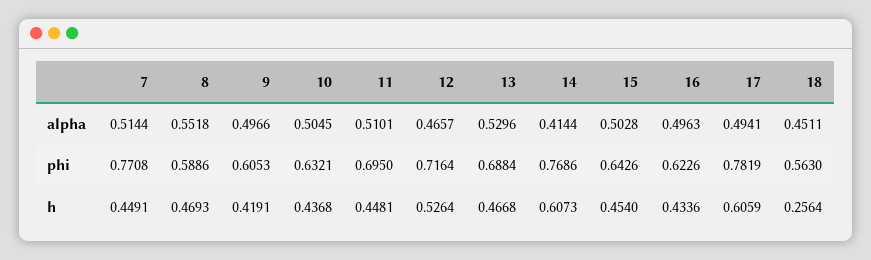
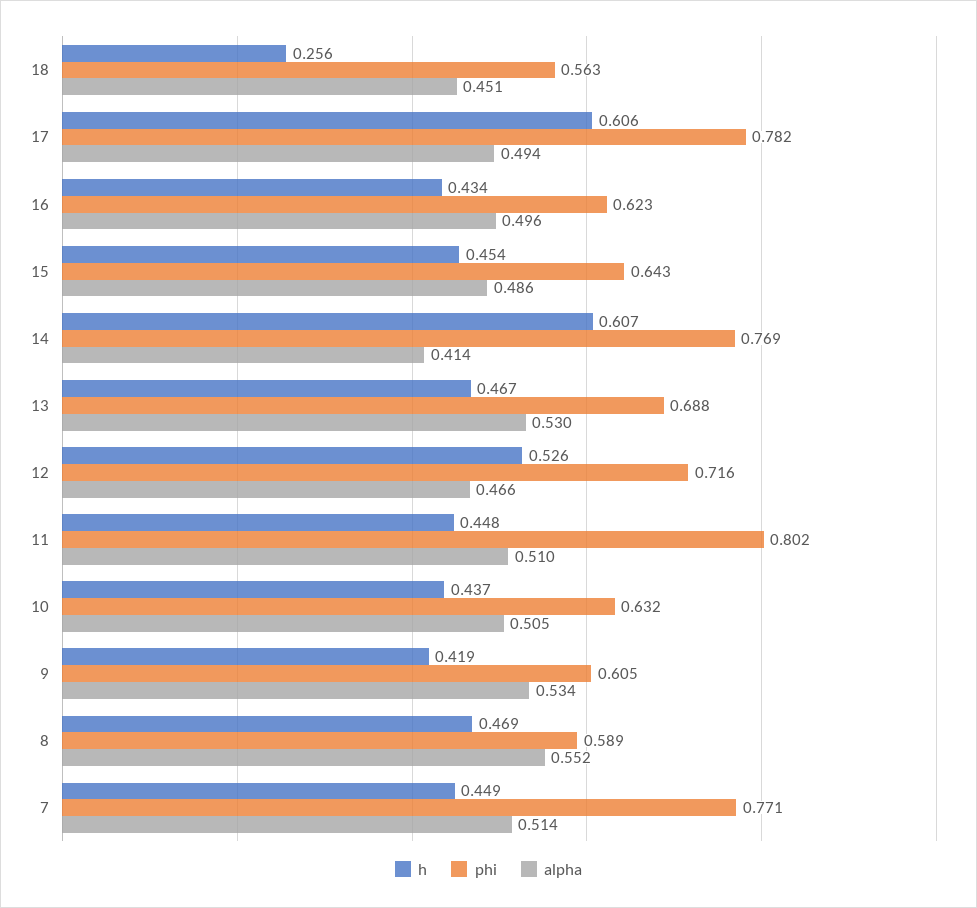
  {
    "alpha": {
      "7": 0.5144,
      "8": 0.5518,
-     "9": 0.4966,
+     "9": 0.534,
      "10": 0.5045,
      "11": 0.5101,
      "12": 0.4657,
      "13": 0.5296,
      "14": 0.4144,
-     "15": 0.5028,
+     "15": 0.486,
      "16": 0.4963,
      "17": 0.4941,
      "18": 0.4511
    },
    "phi": {
      "7": 0.7708,
      "8": 0.5886,
      "9": 0.6053,
      "10": 0.6321,
-     "11": 0.695,
+     "11": 0.802,
      "12": 0.7164,
      "13": 0.6884,
      "14": 0.7686,
      "15": 0.6426,
      "16": 0.6226,
      "17": 0.7819,
      "18": 0.563
    },
    "h": {
      "7": 0.4491,
      "8": 0.4693,
      "9": 0.4191,
      "10": 0.4368,
      "11": 0.4481,
      "12": 0.5264,
      "13": 0.4668,
      "14": 0.6073,
      "15": 0.454,
      "16": 0.4336,
      "17": 0.6059,
      "18": 0.2564
    }
  }

